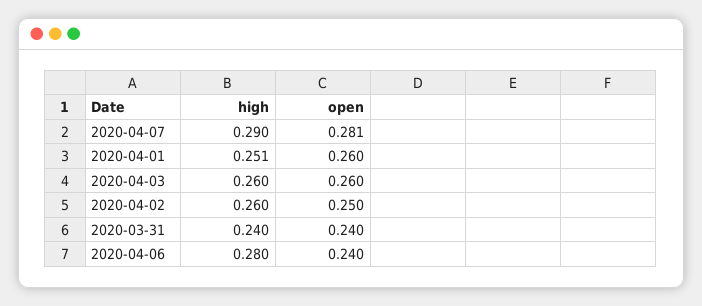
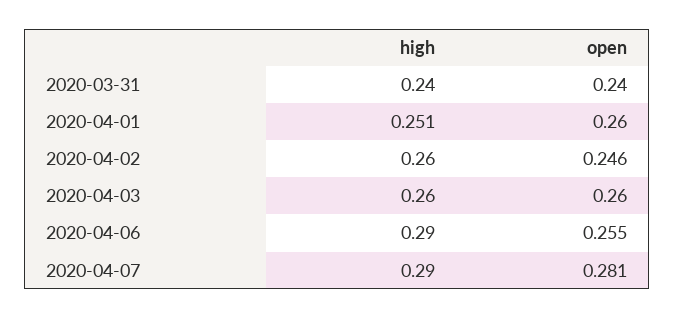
  {
    "high": {
      "2020-04-07": 0.29,
      "2020-04-01": 0.251,
      "2020-04-03": 0.26,
      "2020-04-02": 0.26,
      "2020-03-31": 0.24,
-     "2020-04-06": 0.28
+     "2020-04-06": 0.29
    },
    "open": {
      "2020-04-07": 0.281,
      "2020-04-01": 0.26,
      "2020-04-03": 0.26,
-     "2020-04-02": 0.25,
+     "2020-04-02": 0.246,
      "2020-03-31": 0.24,
-     "2020-04-06": 0.24
+     "2020-04-06": 0.255
    }
  }

